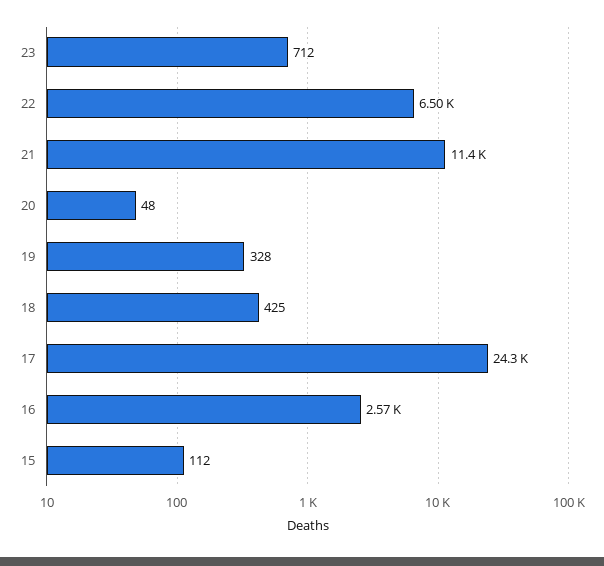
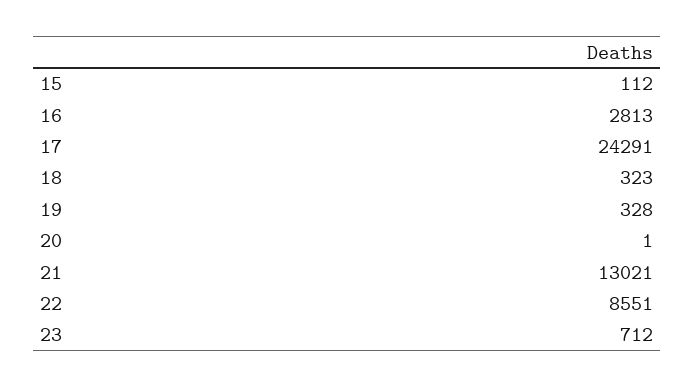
  {
    "23": 712,
-   "22": 6500,
+   "22": 8551,
-   "21": 11400,
+   "21": 13021,
-   "20": 48,
+   "20": 1,
    "19": 328,
-   "18": 425,
+   "18": 323,
    "17": 24291,
-   "16": 2570,
+   "16": 2813,
    "15": 112
  }

